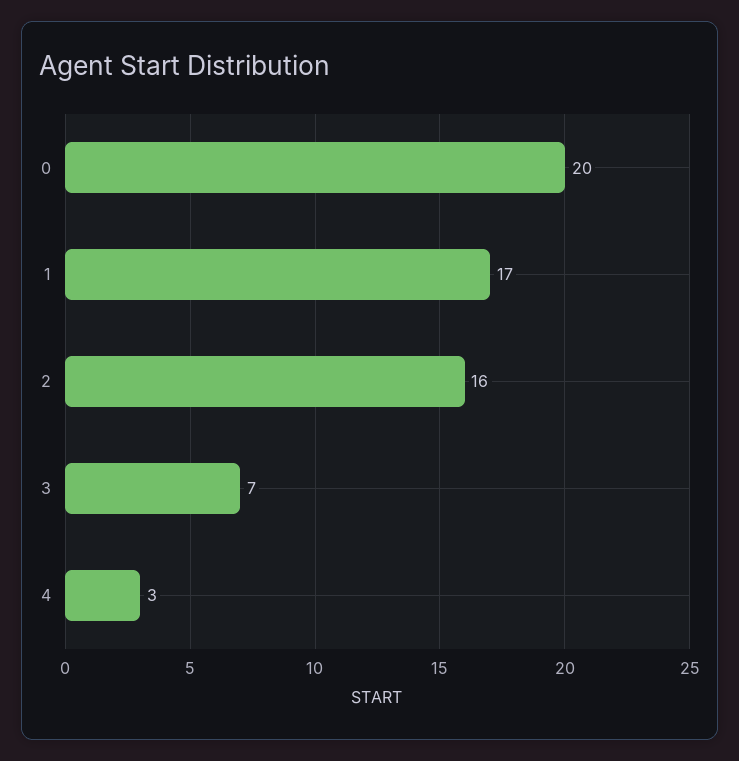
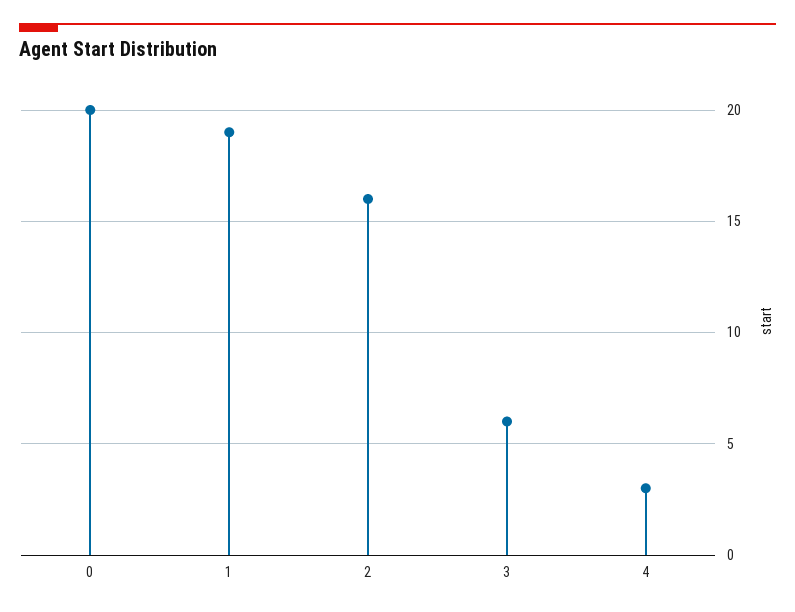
  {
    "0": 20,
-   "1": 17,
+   "1": 19,
    "2": 16,
-   "3": 7,
+   "3": 6,
    "4": 3
  }

